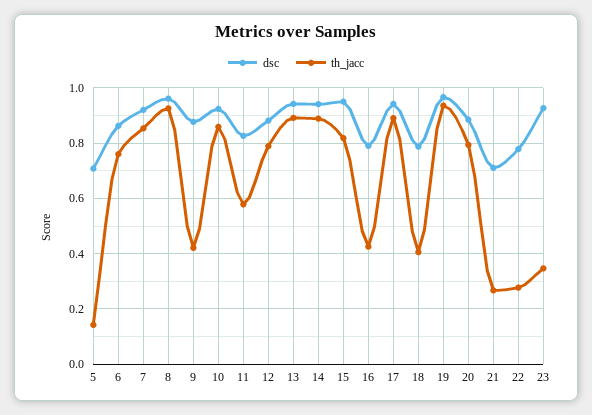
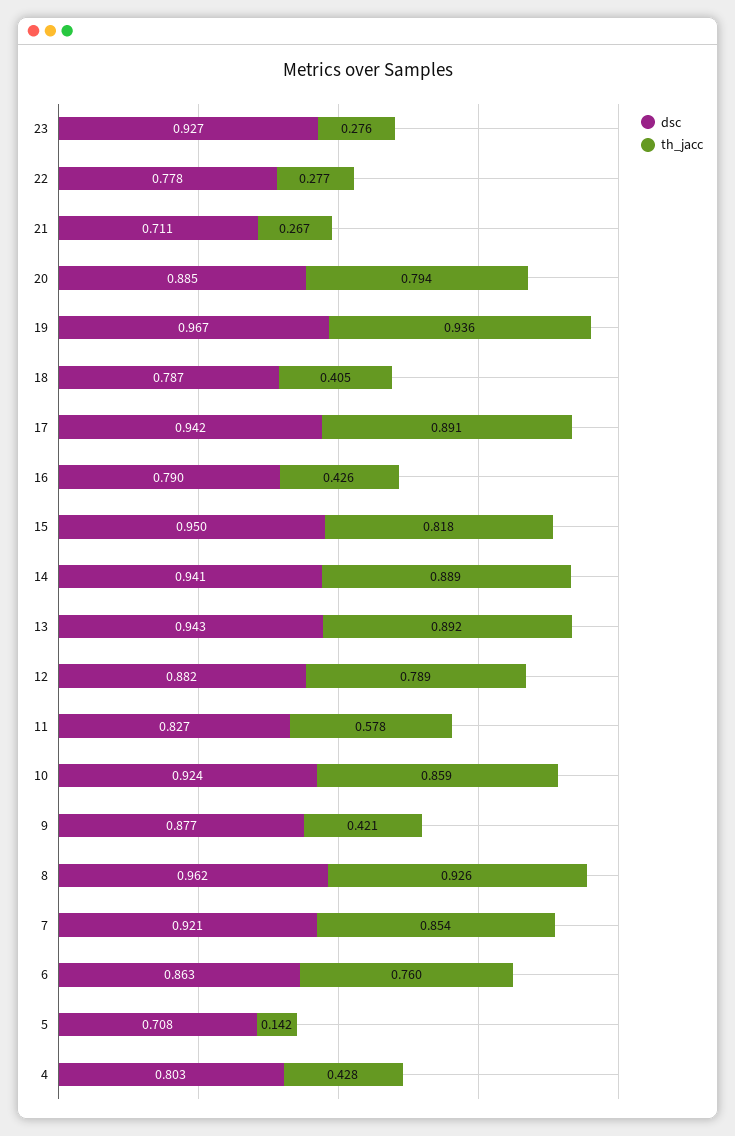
  {
    "dsc": {
      "5": 0.708,
      "6": 0.863,
      "7": 0.921,
      "8": 0.962,
      "9": 0.877,
      "10": 0.924,
      "11": 0.827,
      "12": 0.882,
      "13": 0.943,
      "14": 0.941,
      "15": 0.95,
      "16": 0.79,
      "17": 0.942,
      "18": 0.787,
      "19": 0.967,
      "20": 0.885,
      "21": 0.711,
      "22": 0.778,
-     "23": 0.927
+     "23": 0.927,
+     "4": 0.803
    },
    "th_jacc": {
      "5": 0.142,
      "6": 0.76,
      "7": 0.854,
      "8": 0.926,
      "9": 0.421,
      "10": 0.859,
      "11": 0.578,
      "12": 0.789,
      "13": 0.892,
      "14": 0.889,
      "15": 0.818,
      "16": 0.426,
      "17": 0.891,
      "18": 0.405,
      "19": 0.936,
      "20": 0.794,
      "21": 0.267,
      "22": 0.277,
-     "23": 0.35
+     "23": 0.276,
+     "4": 0.428
    }
  }

